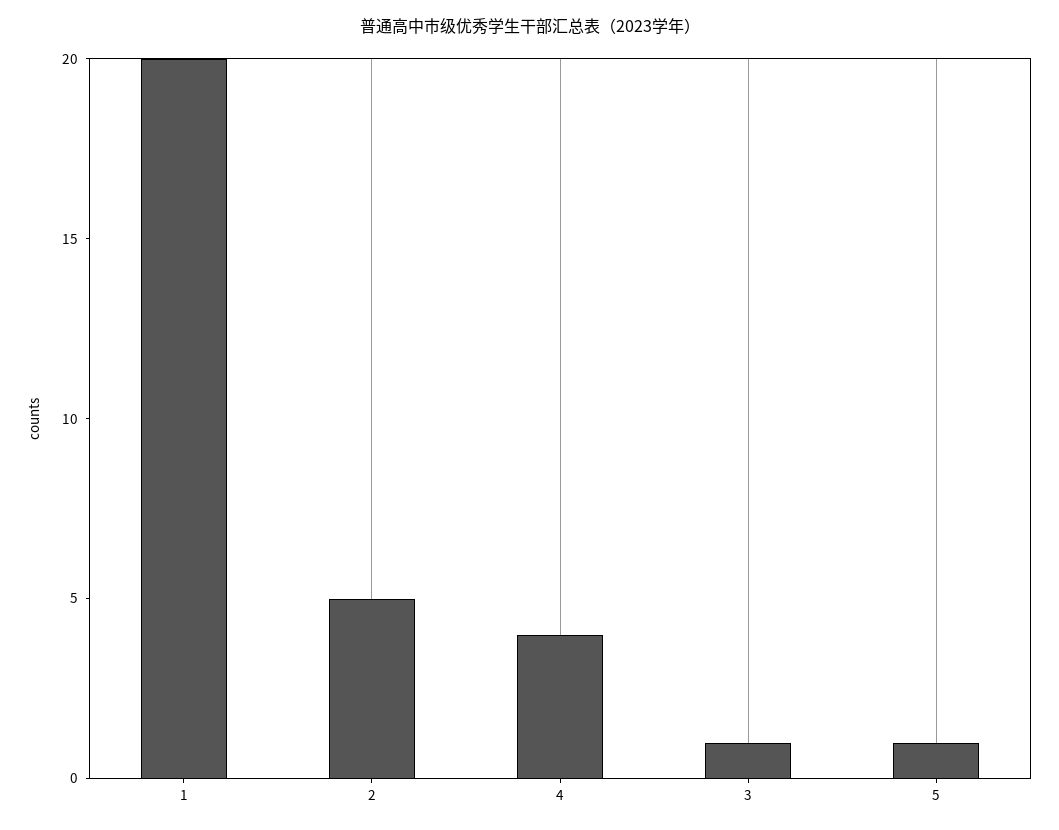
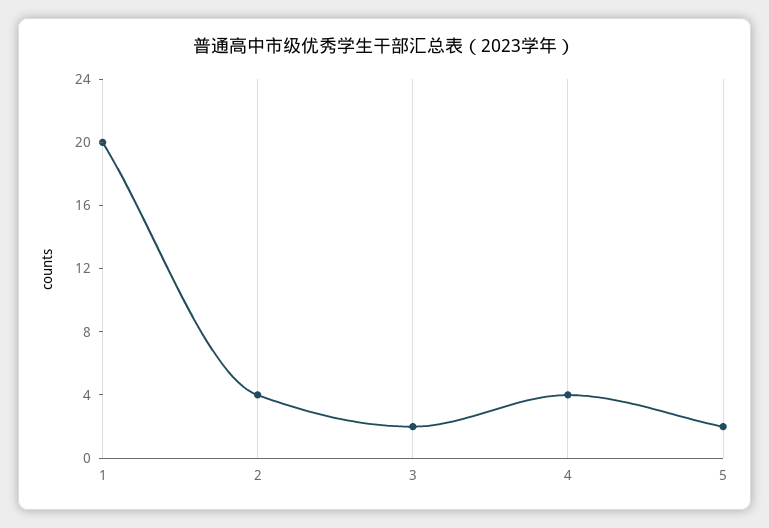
  {
    "1": 20,
-   "2": 5,
+   "2": 4,
    "4": 4,
-   "3": 1,
+   "3": 2,
-   "5": 1
+   "5": 2
  }

